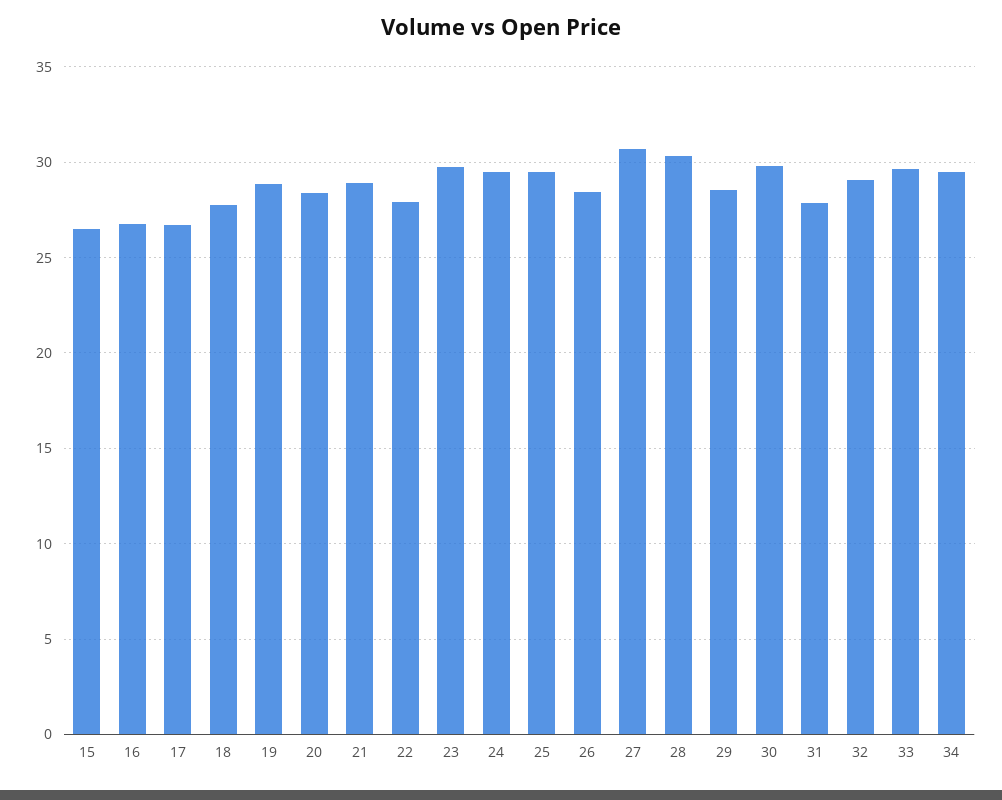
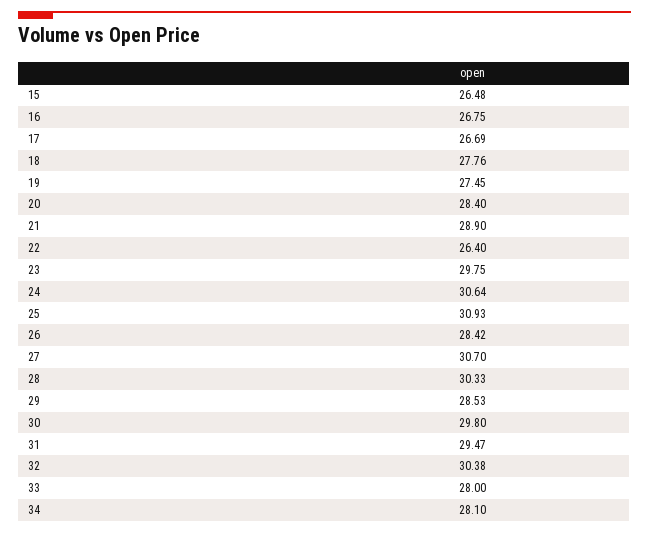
  {
    "15": 26.48,
    "16": 26.75,
    "17": 26.69,
    "18": 27.76,
-   "19": 29,
+   "19": 27.45,
    "20": 28.4,
    "21": 28.9,
-   "22": 28,
+   "22": 26.4,
    "23": 29.75,
-   "24": 29.5,
+   "24": 30.64,
-   "25": 29.5,
+   "25": 30.93,
    "26": 28.42,
    "27": 30.7,
    "28": 30.33,
    "29": 28.53,
    "30": 29.8,
-   "31": 28,
+   "31": 29.47,
-   "32": 29,
+   "32": 30.38,
-   "33": 29.5,
+   "33": 28,
-   "34": 29.5
+   "34": 28.1
  }

